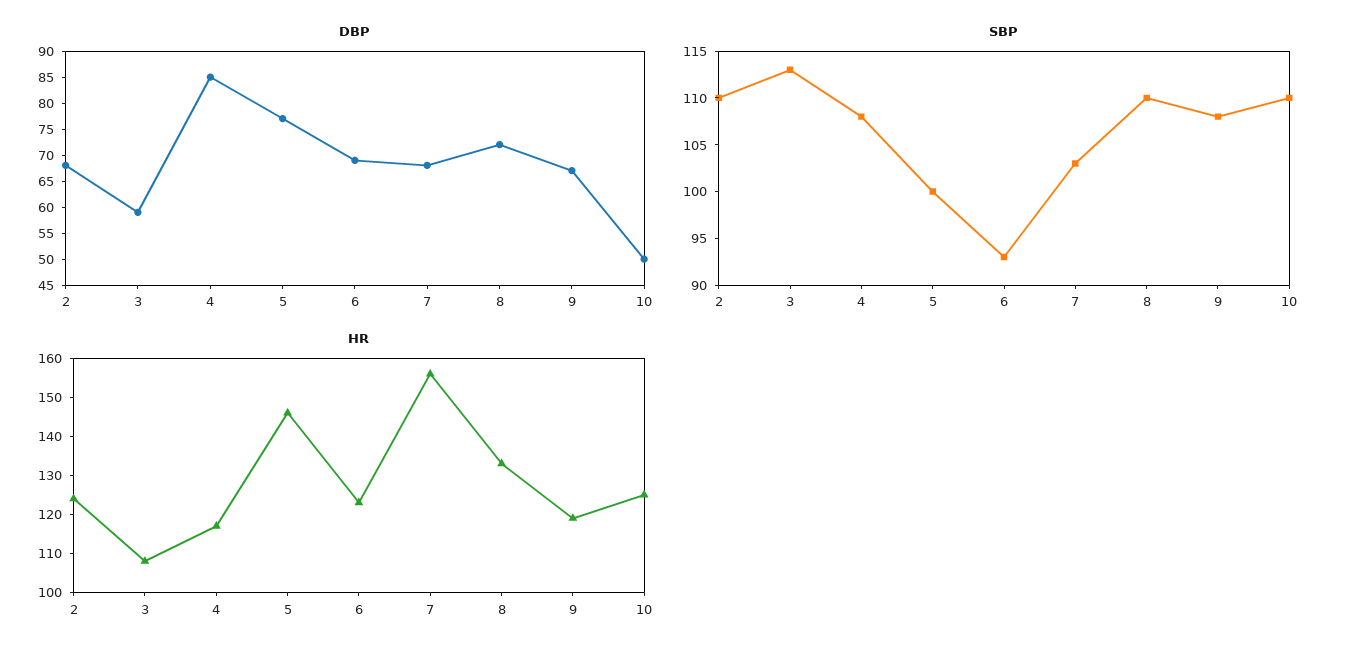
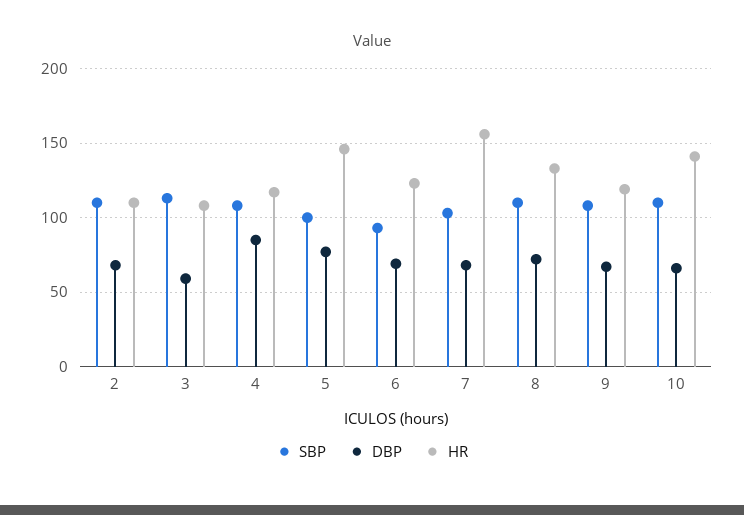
  {
    "DBP": {
      "2": 70,
      "3": 60,
      "4": 85,
      "5": 75,
      "6": 70,
      "7": 70,
      "8": 70,
      "9": 65,
-     "10": 50
+     "10": 65
    },
    "SBP": {
      "2": 110,
      "3": 113,
      "4": 108,
      "5": 100,
      "6": 93,
      "7": 103,
      "8": 110,
      "9": 108,
      "10": 110
    },
    "HR": {
-     "2": 125,
+     "2": 110,
      "3": 110,
      "4": 115,
      "5": 145,
      "6": 125,
      "7": 155,
      "8": 135,
      "9": 120,
-     "10": 125
+     "10": 140
    }
  }

